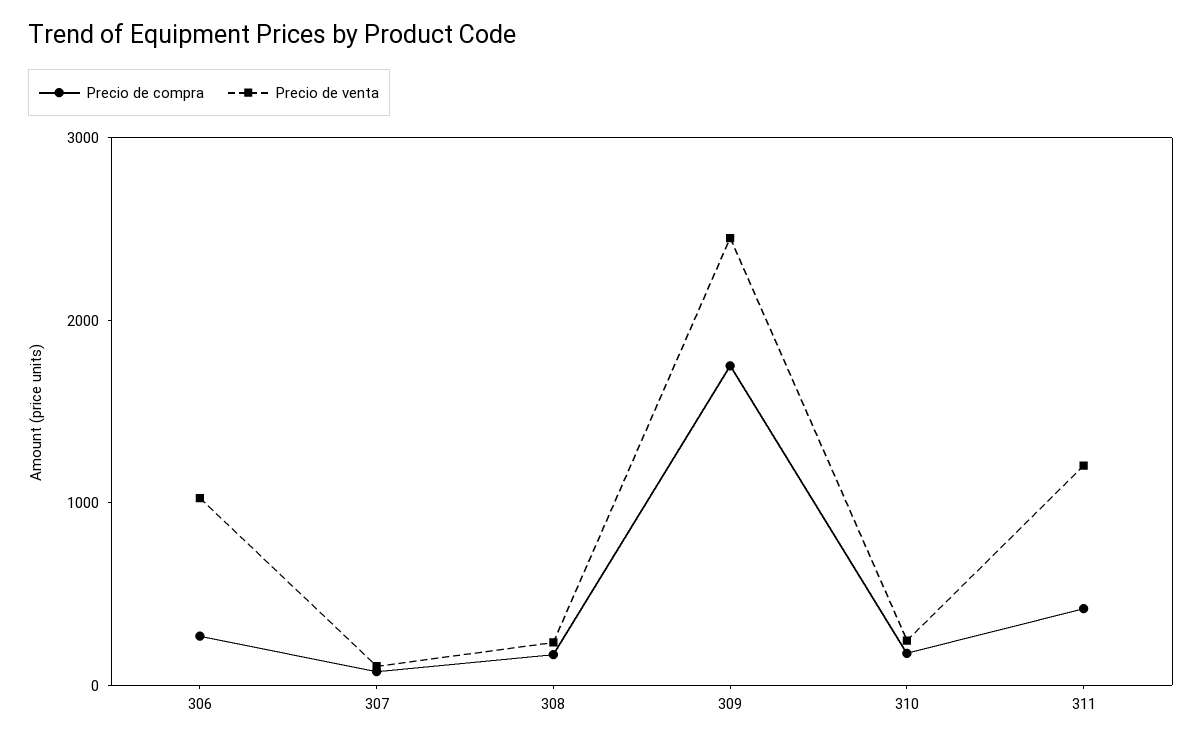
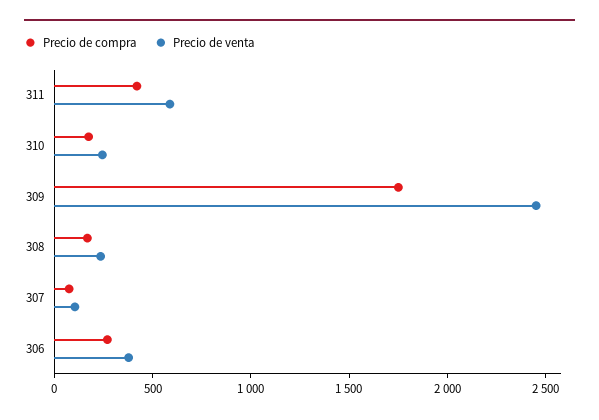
  {
    "Precio de compra": {
      "306": 300,
      "307": 100,
      "308": 200,
      "309": 1800,
      "310": 200,
      "311": 400
    },
    "Precio de venta": {
-     "306": 1000,
+     "306": 400,
      "307": 100,
      "308": 200,
      "309": 2500,
      "310": 200,
-     "311": 1200
+     "311": 600
    }
  }

